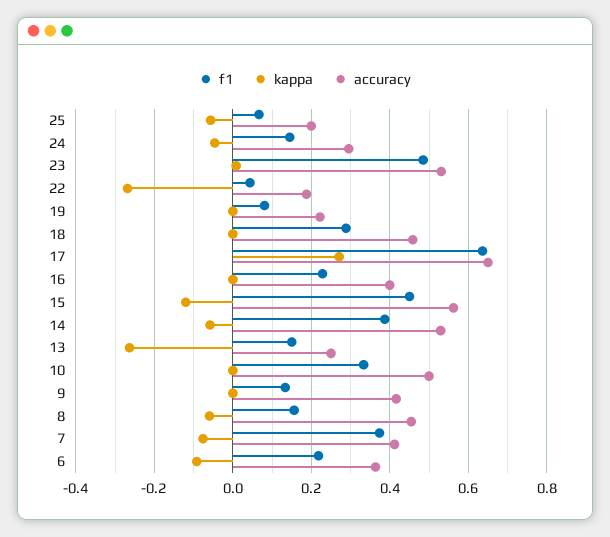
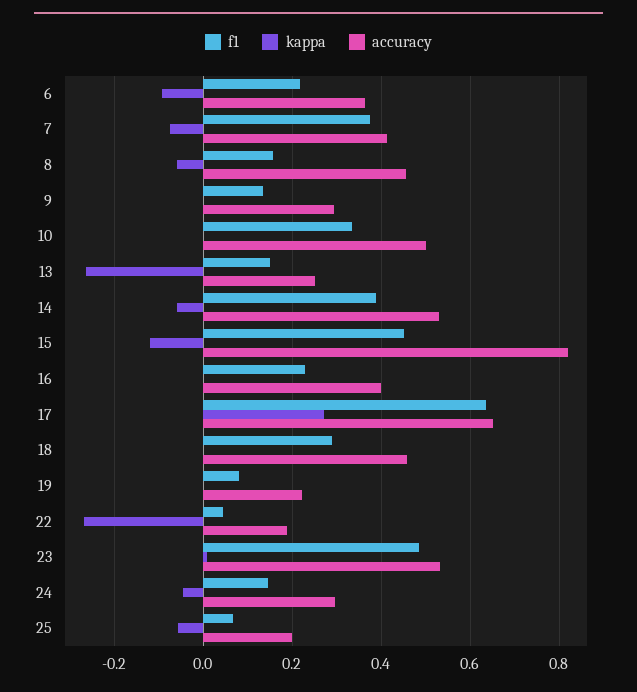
  {
    "f1": {
      "25": 0.06,
      "24": 0.14,
      "23": 0.48,
      "22": 0.04,
      "19": 0.08,
      "18": 0.28,
      "17": 0.64,
      "16": 0.22,
      "15": 0.46,
      "14": 0.38,
      "13": 0.16,
      "10": 0.34,
      "9": 0.14,
      "8": 0.16,
      "7": 0.38,
      "6": 0.22
    },
    "kappa": {
      "25": -0.06,
      "24": -0.04,
      "23": 0,
      "22": -0.26,
      "19": 0,
      "18": 0,
      "17": 0.28,
      "16": 0,
      "15": -0.12,
      "14": -0.06,
      "13": -0.26,
      "10": 0,
      "9": 0,
      "8": -0.06,
      "7": -0.08,
      "6": -0.1
    },
    "accuracy": {
      "25": 0.2,
      "24": 0.3,
      "23": 0.54,
      "22": 0.18,
      "19": 0.22,
      "18": 0.46,
      "17": 0.66,
      "16": 0.4,
-     "15": 0.56,
+     "15": 0.82,
      "14": 0.52,
      "13": 0.26,
      "10": 0.5,
-     "9": 0.42,
+     "9": 0.3,
      "8": 0.46,
      "7": 0.42,
      "6": 0.36
    }
  }

